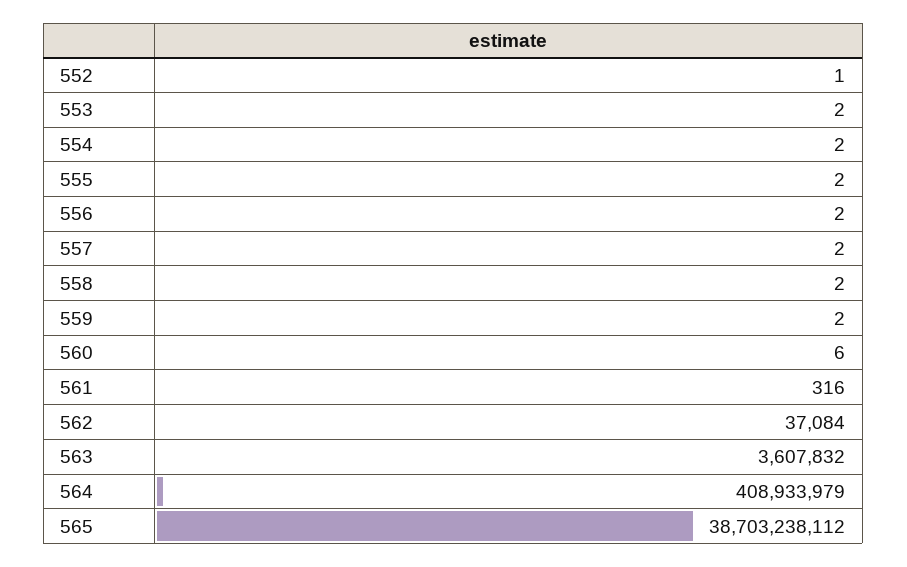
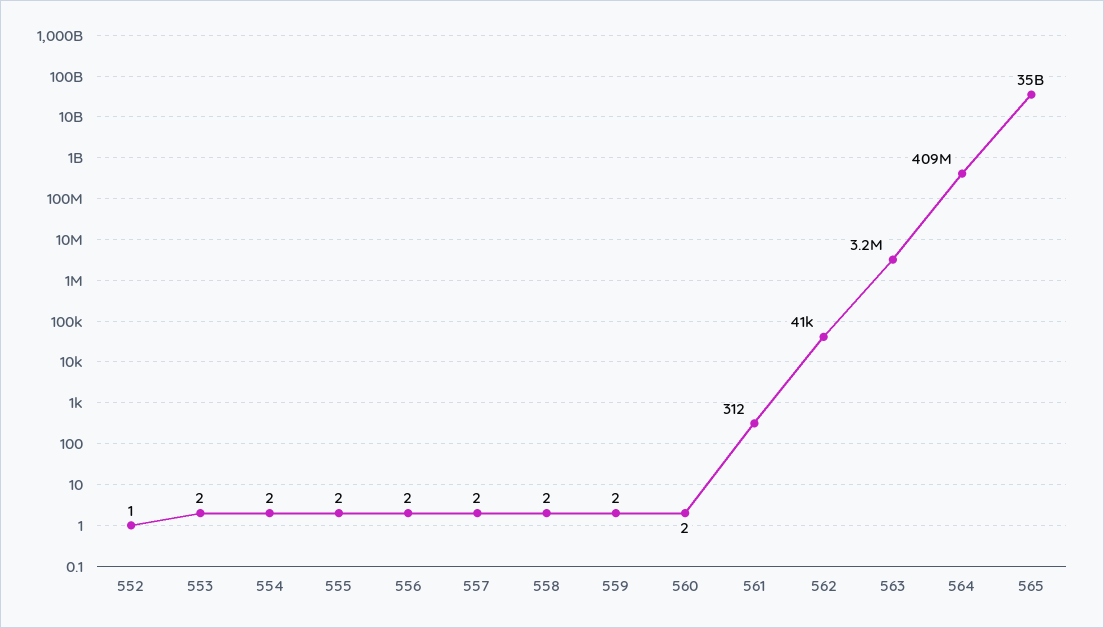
  {
    "552": 1,
    "553": 2,
    "554": 2,
    "555": 2,
    "556": 2,
    "557": 2,
    "558": 2,
    "559": 2,
-   "560": 6,
+   "560": 2,
-   "561": 316,
+   "561": 312,
-   "562": 37084,
+   "562": 41000,
-   "563": 3607832,
+   "563": 3200000,
    "564": 408933979,
-   "565": 38703238112
+   "565": 35000000000
  }

